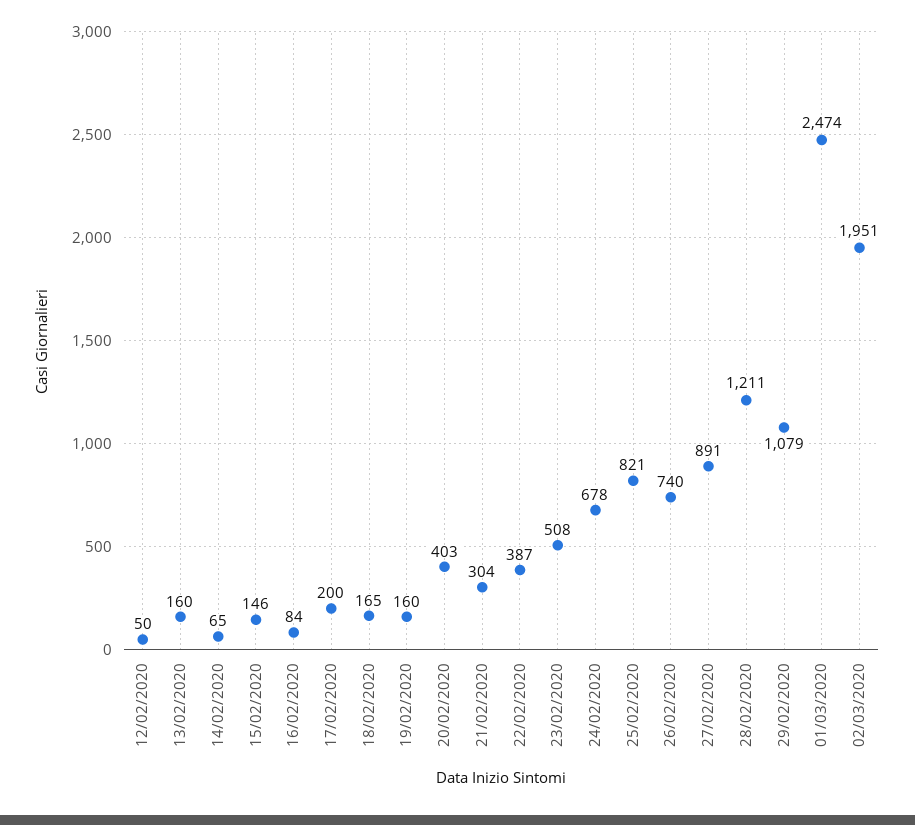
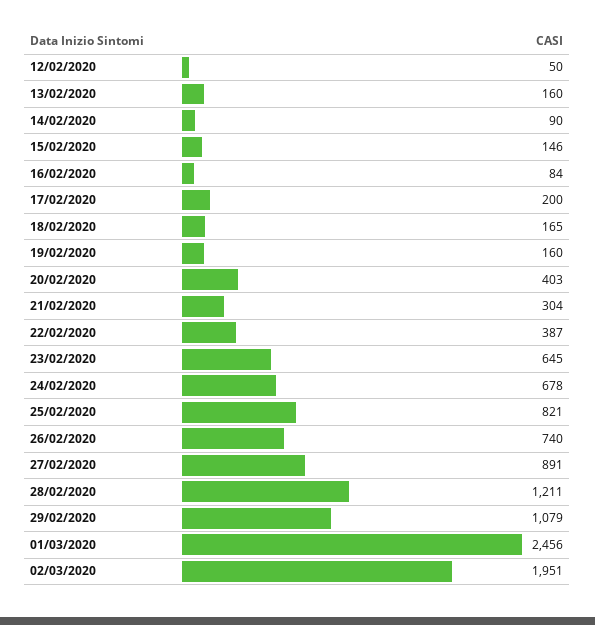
  {
    "12/02/2020": 50,
    "13/02/2020": 160,
-   "14/02/2020": 65,
+   "14/02/2020": 90,
    "15/02/2020": 146,
    "16/02/2020": 84,
    "17/02/2020": 200,
    "18/02/2020": 165,
    "19/02/2020": 160,
    "20/02/2020": 403,
    "21/02/2020": 304,
    "22/02/2020": 387,
-   "23/02/2020": 508,
+   "23/02/2020": 645,
    "24/02/2020": 678,
    "25/02/2020": 821,
    "26/02/2020": 740,
    "27/02/2020": 891,
    "28/02/2020": 1211,
    "29/02/2020": 1079,
-   "01/03/2020": 2474,
+   "01/03/2020": 2456,
    "02/03/2020": 1951
  }

